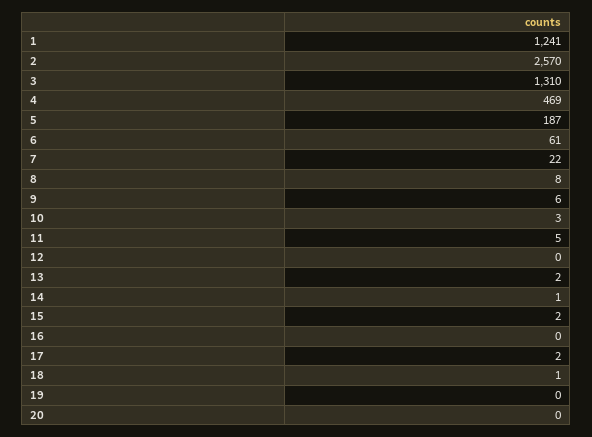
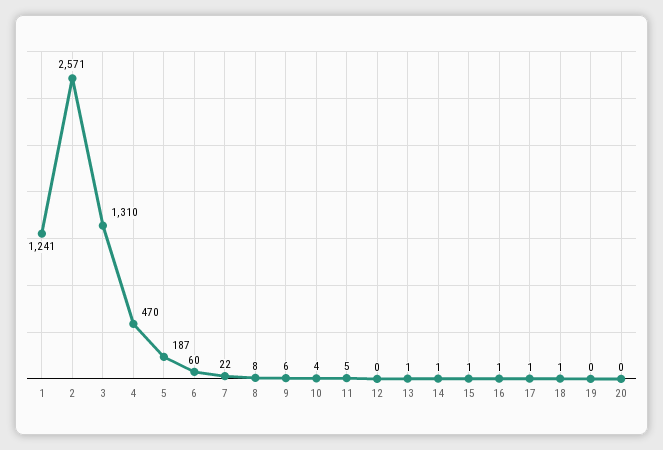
  {
    "1": 1241,
-   "2": 2570,
+   "2": 2571,
    "3": 1310,
-   "4": 469,
+   "4": 470,
    "5": 187,
-   "6": 61,
+   "6": 60,
    "7": 22,
    "8": 8,
    "9": 6,
-   "10": 3,
+   "10": 4,
    "11": 5,
    "12": 0,
-   "13": 2,
+   "13": 1,
    "14": 1,
-   "15": 2,
+   "15": 1,
-   "16": 0,
+   "16": 1,
-   "17": 2,
+   "17": 1,
    "18": 1,
    "19": 0,
    "20": 0
  }

